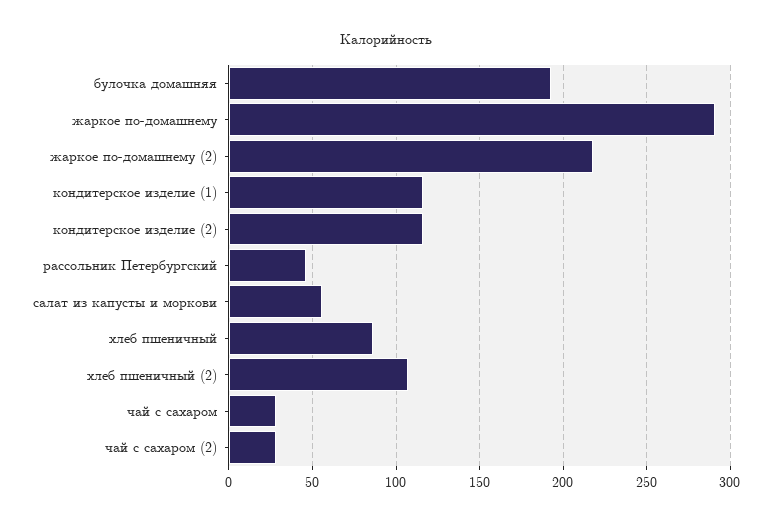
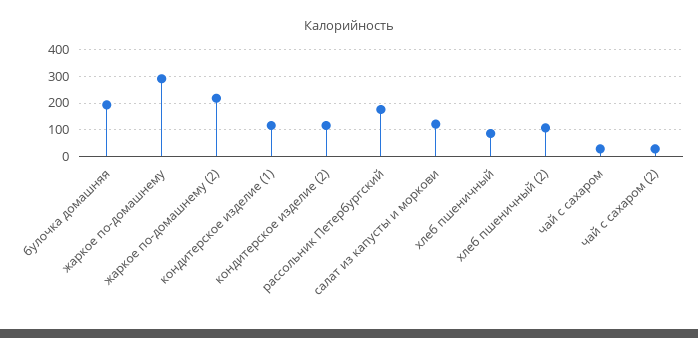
  {
    "булочка домашняя": 195,
    "жаркое по-домашнему": 290,
    "жаркое по-домашнему (2)": 220,
    "кондитерское изделие (1)": 115,
    "кондитерское изделие (2)": 115,
-   "рассольник Петербургский": 45,
+   "рассольник Петербургский": 175,
-   "салат из капусты и моркови": 55,
+   "салат из капусты и моркови": 125,
    "хлеб пшеничный": 85,
    "хлеб пшеничный (2)": 105,
    "чай с сахаром": 30,
    "чай с сахаром (2)": 30
  }

